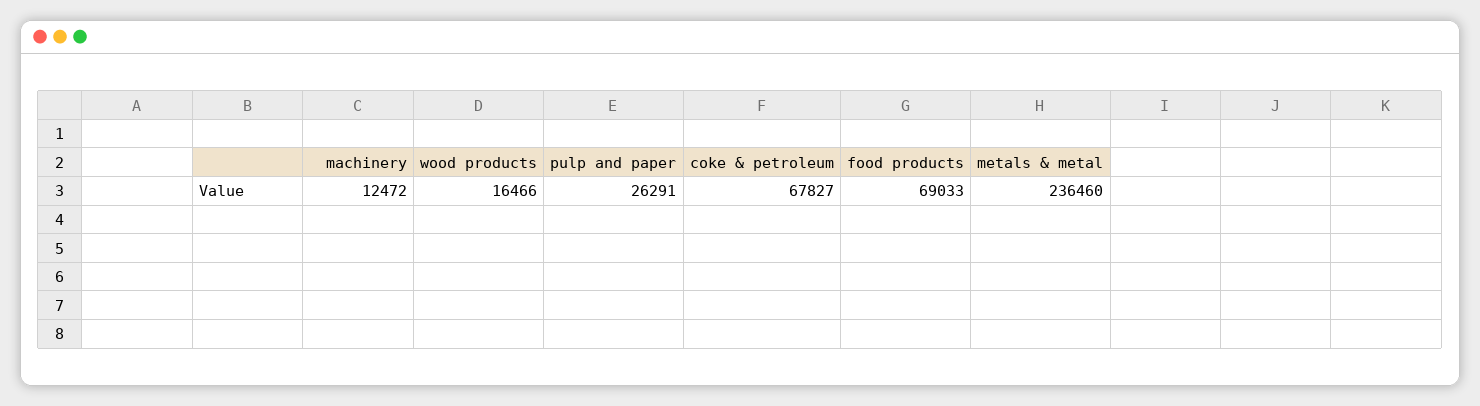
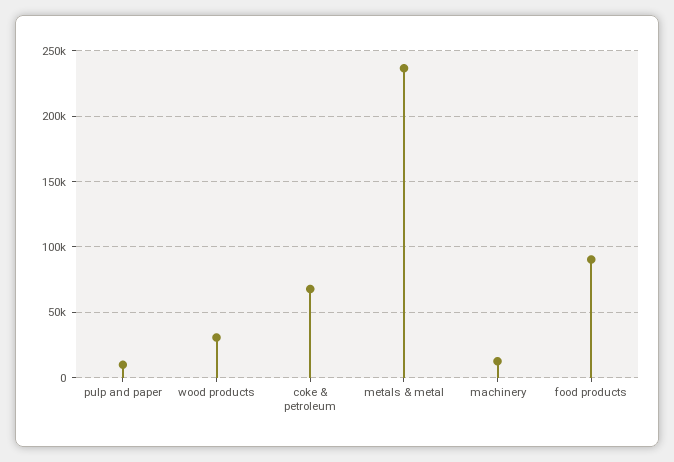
  {
    "machinery": 12472,
-   "wood products": 16466,
+   "wood products": 30000,
-   "pulp and paper": 26291,
+   "pulp and paper": 10000,
    "coke & petroleum": 67827,
-   "food products": 69033,
+   "food products": 90000,
    "metals & metal": 236460
  }

